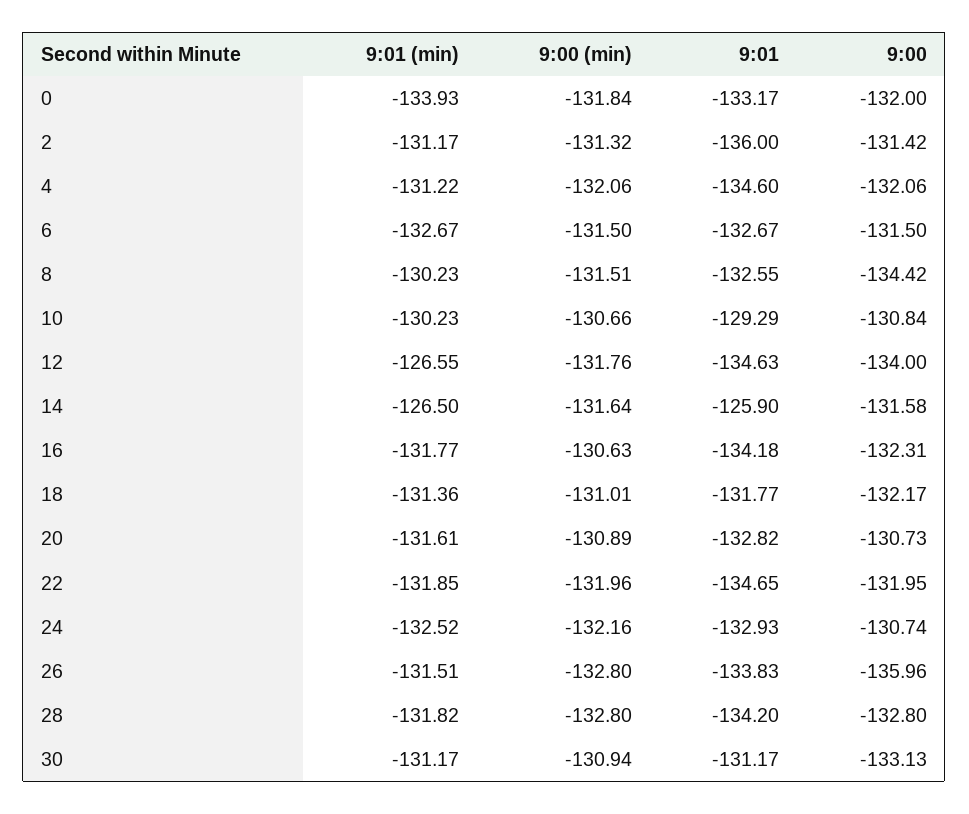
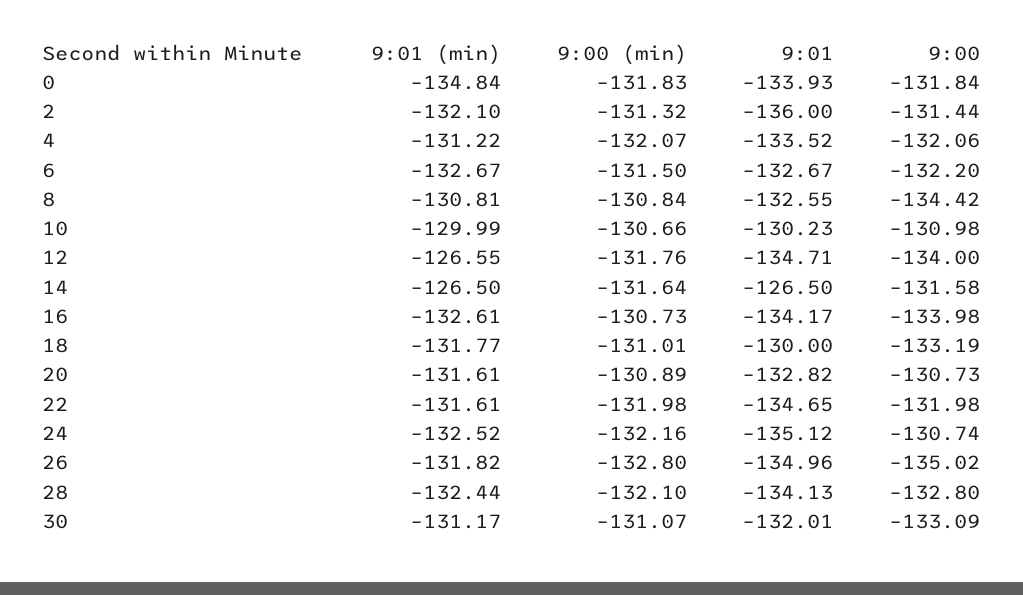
  {
    "9:01 (min)": {
-     "0": -133.93,
+     "0": -134.84,
-     "2": -131.17,
+     "2": -132.1,
      "4": -131.22,
      "6": -132.67,
-     "8": -130.23,
+     "8": -130.81,
-     "10": -130.23,
+     "10": -129.99,
      "12": -126.55,
      "14": -126.5,
-     "16": -131.77,
+     "16": -132.61,
-     "18": -131.36,
+     "18": -131.77,
      "20": -131.61,
-     "22": -131.85,
+     "22": -131.61,
      "24": -132.52,
-     "26": -131.51,
+     "26": -131.82,
-     "28": -131.82,
+     "28": -132.44,
      "30": -131.17
    },
    "9:00 (min)": {
-     "0": -131.84,
+     "0": -131.83,
      "2": -131.32,
-     "4": -132.06,
+     "4": -132.07,
      "6": -131.5,
-     "8": -131.51,
+     "8": -130.84,
      "10": -130.66,
      "12": -131.76,
      "14": -131.64,
-     "16": -130.63,
+     "16": -130.73,
      "18": -131.01,
      "20": -130.89,
-     "22": -131.96,
+     "22": -131.98,
      "24": -132.16,
      "26": -132.8,
-     "28": -132.8,
+     "28": -132.1,
-     "30": -130.94
+     "30": -131.07
    },
    "9:01": {
-     "0": -133.17,
+     "0": -133.93,
      "2": -136,
-     "4": -134.6,
+     "4": -133.52,
      "6": -132.67,
      "8": -132.55,
-     "10": -129.29,
+     "10": -130.23,
-     "12": -134.63,
+     "12": -134.71,
-     "14": -125.9,
+     "14": -126.5,
-     "16": -134.18,
+     "16": -134.17,
-     "18": -131.77,
+     "18": -130,
      "20": -132.82,
      "22": -134.65,
-     "24": -132.93,
+     "24": -135.12,
-     "26": -133.83,
+     "26": -134.96,
-     "28": -134.2,
+     "28": -134.13,
-     "30": -131.17
+     "30": -132.01
    },
    "9:00": {
-     "0": -132,
+     "0": -131.84,
-     "2": -131.42,
+     "2": -131.44,
      "4": -132.06,
-     "6": -131.5,
+     "6": -132.2,
      "8": -134.42,
-     "10": -130.84,
+     "10": -130.98,
      "12": -134,
      "14": -131.58,
-     "16": -132.31,
+     "16": -133.98,
-     "18": -132.17,
+     "18": -133.19,
      "20": -130.73,
-     "22": -131.95,
+     "22": -131.98,
      "24": -130.74,
-     "26": -135.96,
+     "26": -135.02,
      "28": -132.8,
-     "30": -133.13
+     "30": -133.09
    }
  }

